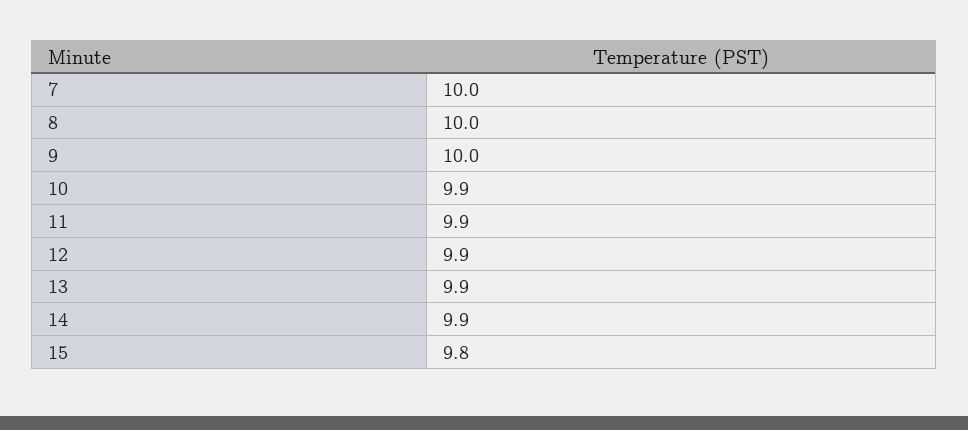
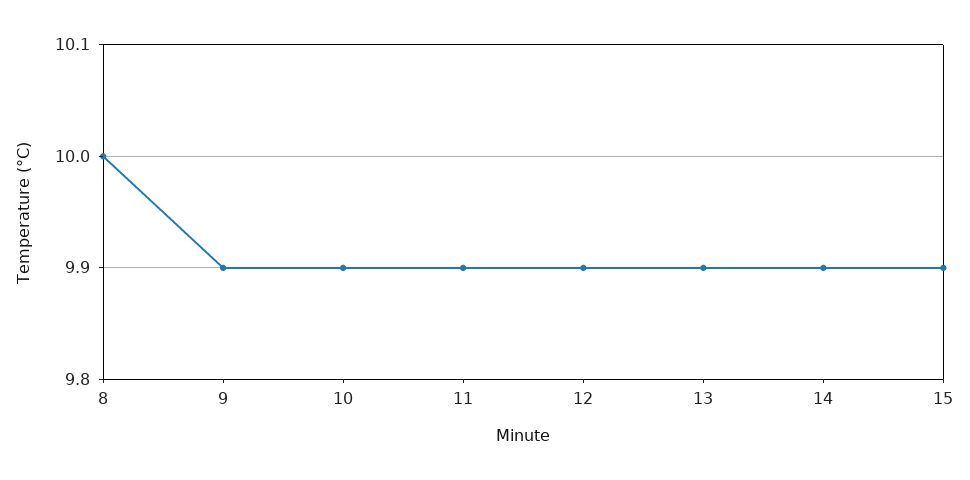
  {
-   "7": 10,
    "8": 10,
-   "9": 10,
+   "9": 9.9,
    "10": 9.9,
    "11": 9.9,
    "12": 9.9,
    "13": 9.9,
    "14": 9.9,
-   "15": 9.8
+   "15": 9.9
  }

